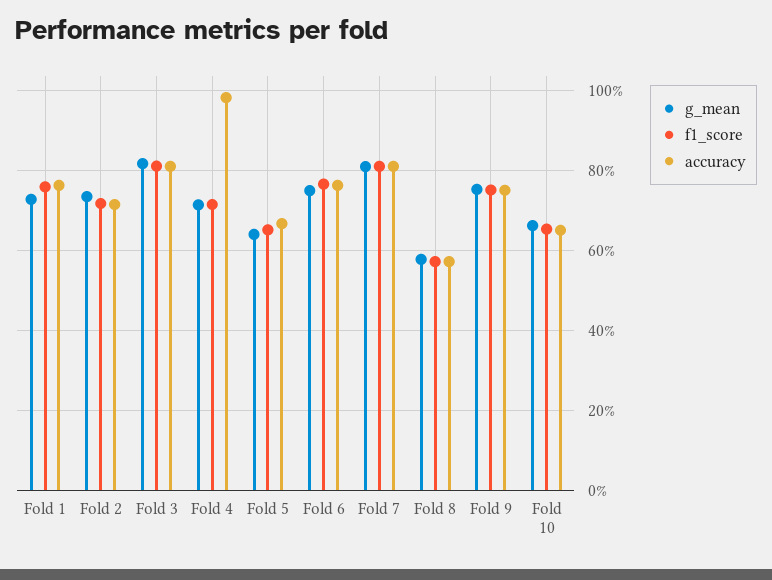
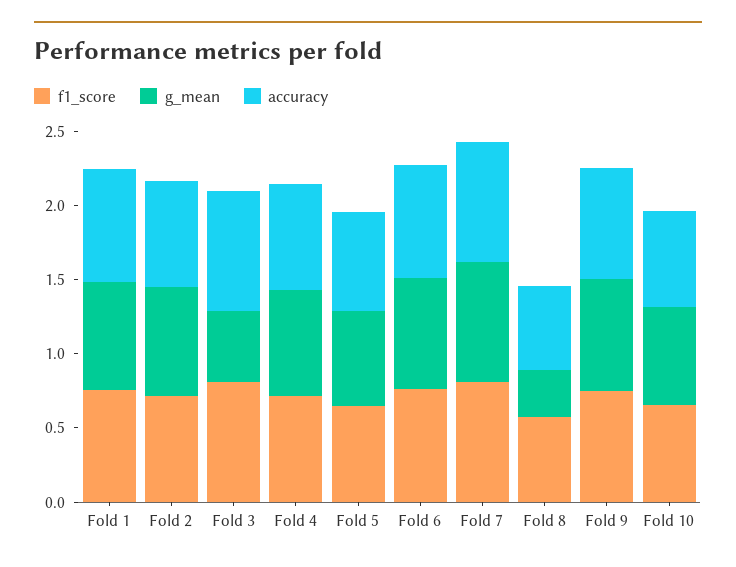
  {
    "g_mean": {
      "Fold 1": 0.72,
      "Fold 2": 0.74,
-     "Fold 3": 0.82,
+     "Fold 3": 0.5,
      "Fold 4": 0.72,
      "Fold 5": 0.64,
      "Fold 6": 0.74,
      "Fold 7": 0.8,
-     "Fold 8": 0.58,
+     "Fold 8": 0.3,
      "Fold 9": 0.76,
      "Fold 10": 0.66
    },
    "f1_score": {
      "Fold 1": 0.76,
      "Fold 2": 0.72,
      "Fold 3": 0.82,
      "Fold 4": 0.72,
      "Fold 5": 0.66,
      "Fold 6": 0.76,
      "Fold 7": 0.8,
      "Fold 8": 0.58,
      "Fold 9": 0.76,
      "Fold 10": 0.66
    },
    "accuracy": {
      "Fold 1": 0.76,
      "Fold 2": 0.72,
      "Fold 3": 0.8,
-     "Fold 4": 0.98,
+     "Fold 4": 0.7,
      "Fold 5": 0.66,
      "Fold 6": 0.76,
      "Fold 7": 0.8,
      "Fold 8": 0.58,
      "Fold 9": 0.76,
      "Fold 10": 0.66
    }
  }

